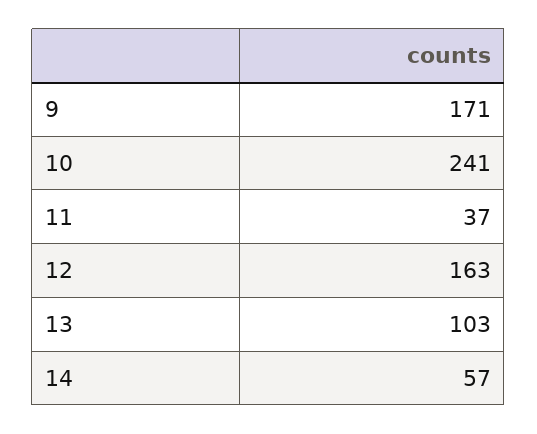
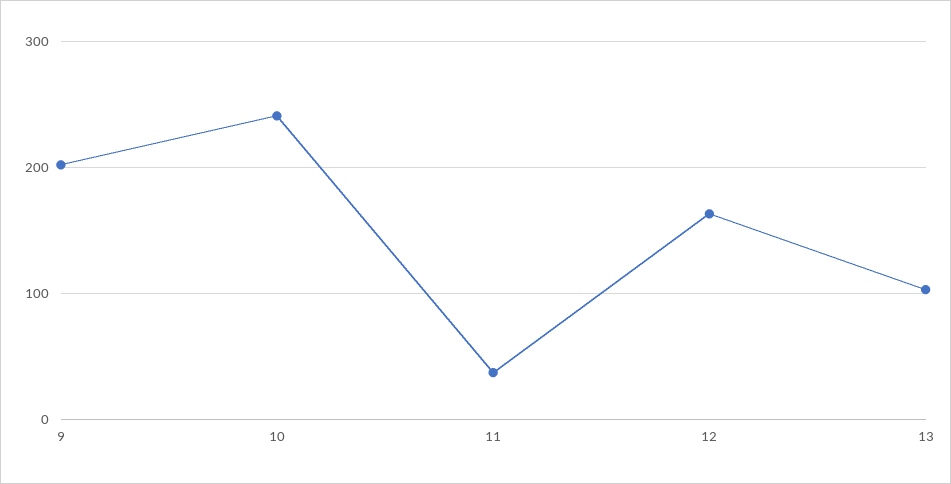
  {
-   "9": 171,
+   "9": 200,
    "10": 241,
    "11": 37,
    "12": 163,
-   "13": 103,
+   "13": 103
-   "14": 57
  }

